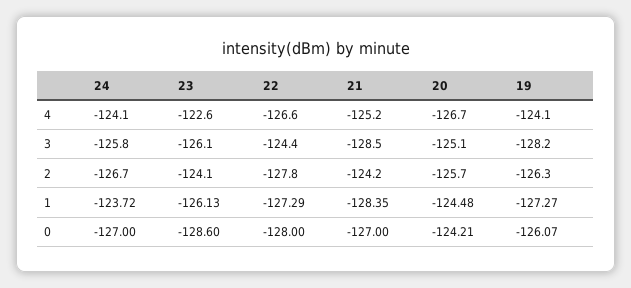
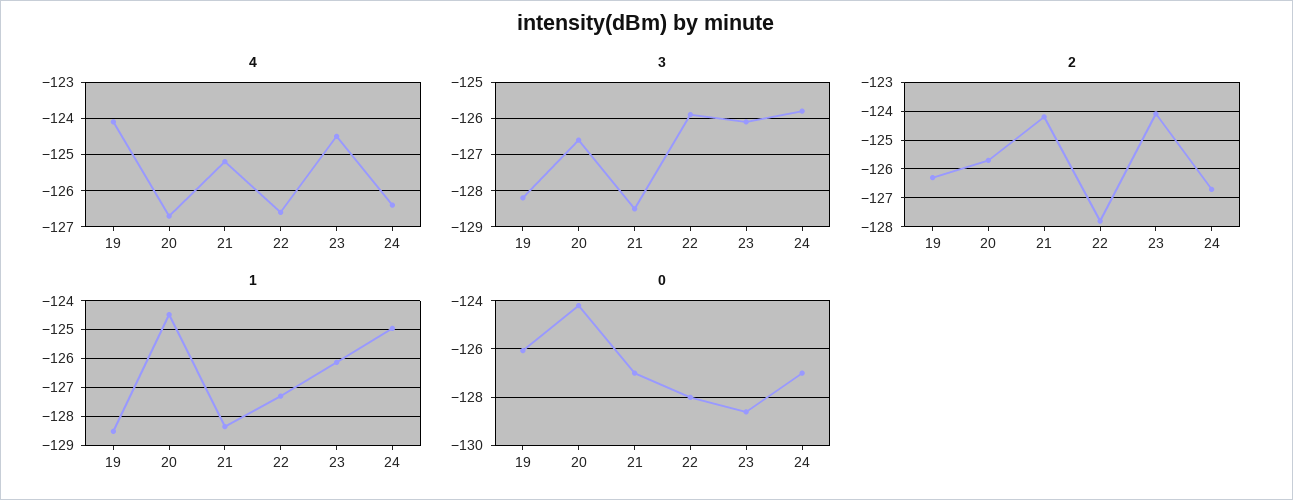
  {
    "4": {
-     "24": -124.1,
+     "24": -126.5,
-     "23": -122.6,
+     "23": -124.5,
      "22": -126.6,
      "21": -125.2,
      "20": -126.7,
      "19": -124.1
    },
    "3": {
      "24": -125.8,
      "23": -126.1,
-     "22": -124.4,
+     "22": -126,
      "21": -128.5,
-     "20": -125.1,
+     "20": -126.5,
      "19": -128.2
    },
    "2": {
      "24": -126.7,
      "23": -124.1,
      "22": -127.8,
      "21": -124.2,
      "20": -125.7,
      "19": -126.3
    },
    "1": {
-     "24": -123.72,
+     "24": -125,
      "23": -126.13,
      "22": -127.29,
      "21": -128.35,
      "20": -124.48,
-     "19": -127.27
+     "19": -128.5
    },
    "0": {
      "24": -127,
      "23": -128.6,
      "22": -128,
      "21": -127,
      "20": -124.21,
      "19": -126.07
    }
  }

